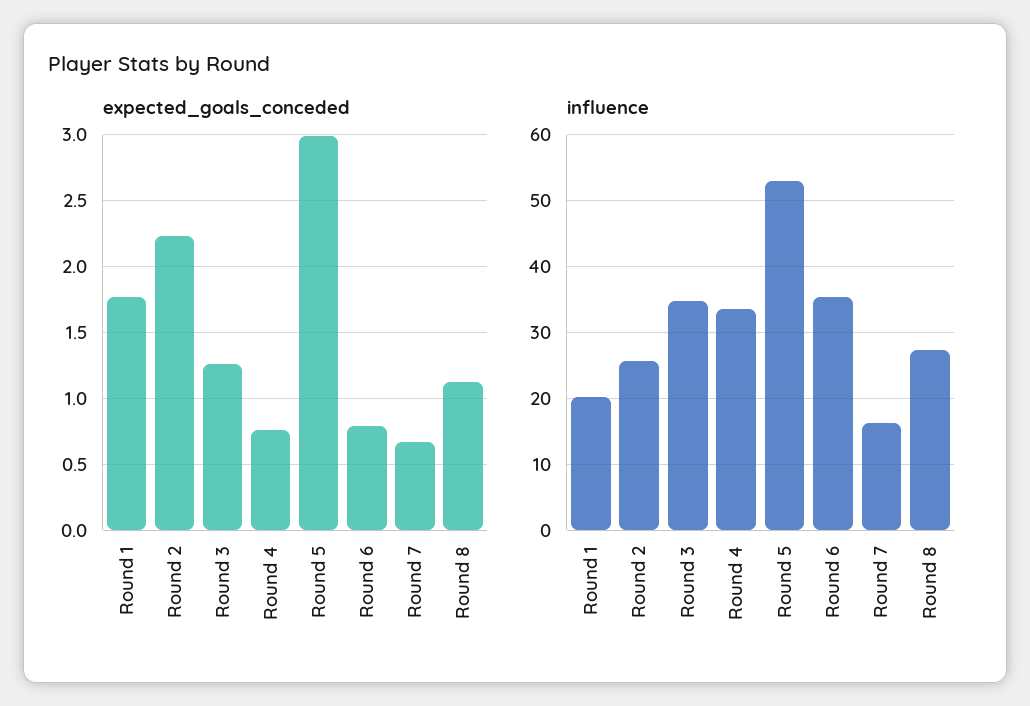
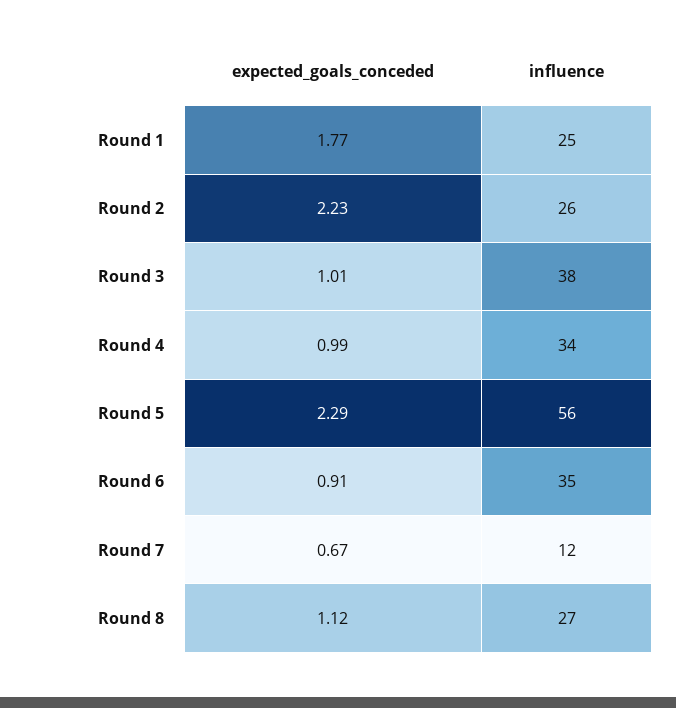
  {
    "expected_goals_conceded": {
      "Round 1": 1.77,
      "Round 2": 2.23,
-     "Round 3": 1.25,
+     "Round 3": 1.01,
-     "Round 4": 0.75,
+     "Round 4": 0.99,
-     "Round 5": 3,
+     "Round 5": 2.29,
-     "Round 6": 0.8,
+     "Round 6": 0.91,
      "Round 7": 0.67,
      "Round 8": 1.12
    },
    "influence": {
-     "Round 1": 20,
+     "Round 1": 25,
      "Round 2": 26,
-     "Round 3": 35,
+     "Round 3": 38,
      "Round 4": 34,
-     "Round 5": 53,
+     "Round 5": 56,
      "Round 6": 35,
-     "Round 7": 16,
+     "Round 7": 12,
      "Round 8": 27
    }
  }

